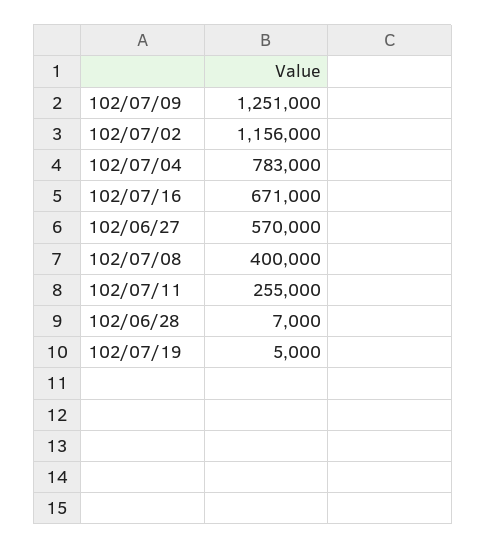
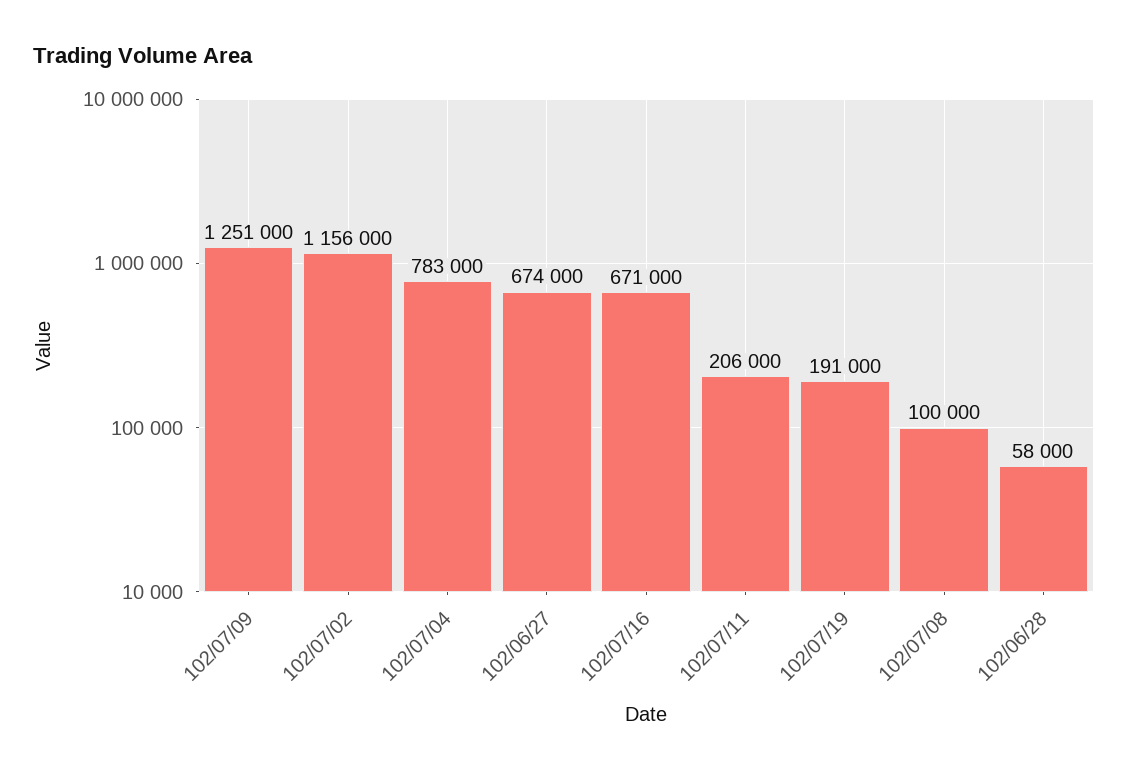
  {
    "102/07/09": 1251000,
    "102/07/02": 1156000,
    "102/07/04": 783000,
    "102/07/16": 671000,
-   "102/06/27": 570000,
+   "102/06/27": 674000,
-   "102/07/08": 400000,
+   "102/07/08": 100000,
-   "102/07/11": 255000,
+   "102/07/11": 206000,
-   "102/06/28": 7000,
+   "102/06/28": 58000,
-   "102/07/19": 5000
+   "102/07/19": 191000
  }

